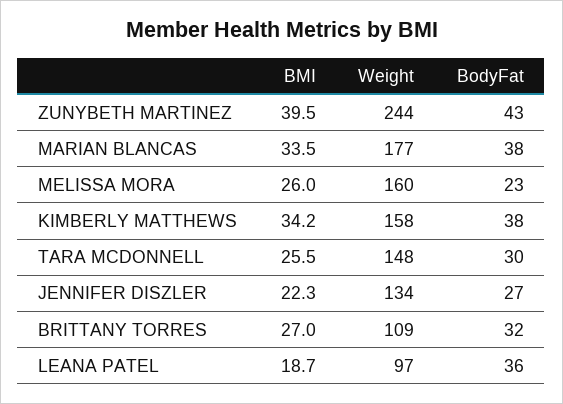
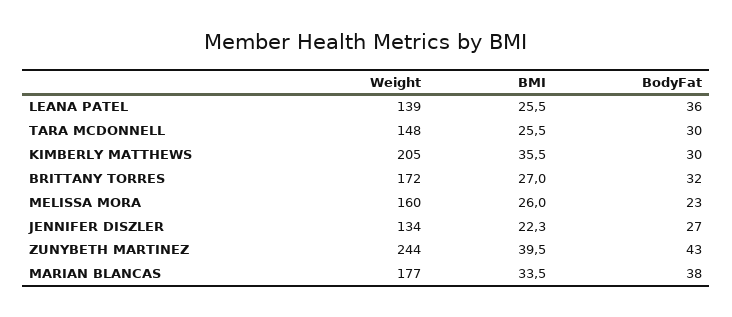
  {
    "BMI": {
      "ZUNYBETH MARTINEZ": 39.5,
      "MARIAN BLANCAS": 33.5,
      "MELISSA MORA": 26,
-     "KIMBERLY MATTHEWS": 34.2,
+     "KIMBERLY MATTHEWS": 35.5,
      "TARA MCDONNELL": 25.5,
      "JENNIFER DISZLER": 22.3,
      "BRITTANY TORRES": 27,
-     "LEANA PATEL": 18.7
+     "LEANA PATEL": 25.5
    },
    "Weight": {
      "ZUNYBETH MARTINEZ": 244,
      "MARIAN BLANCAS": 177,
      "MELISSA MORA": 160,
-     "KIMBERLY MATTHEWS": 158,
+     "KIMBERLY MATTHEWS": 205,
      "TARA MCDONNELL": 148,
      "JENNIFER DISZLER": 134,
-     "BRITTANY TORRES": 109,
+     "BRITTANY TORRES": 172,
-     "LEANA PATEL": 97
+     "LEANA PATEL": 139
    },
    "BodyFat": {
      "ZUNYBETH MARTINEZ": 43,
      "MARIAN BLANCAS": 38,
      "MELISSA MORA": 23,
-     "KIMBERLY MATTHEWS": 38,
+     "KIMBERLY MATTHEWS": 30,
      "TARA MCDONNELL": 30,
      "JENNIFER DISZLER": 27,
      "BRITTANY TORRES": 32,
      "LEANA PATEL": 36
    }
  }

